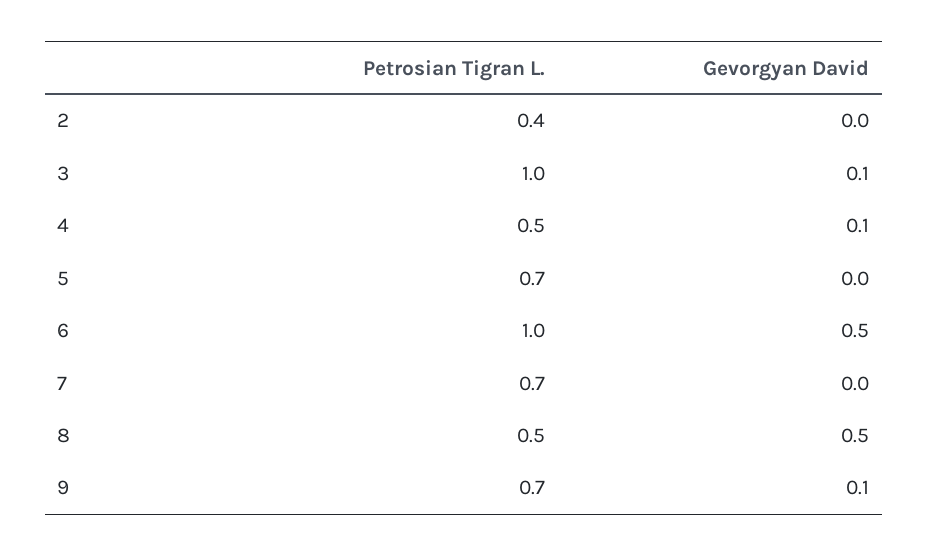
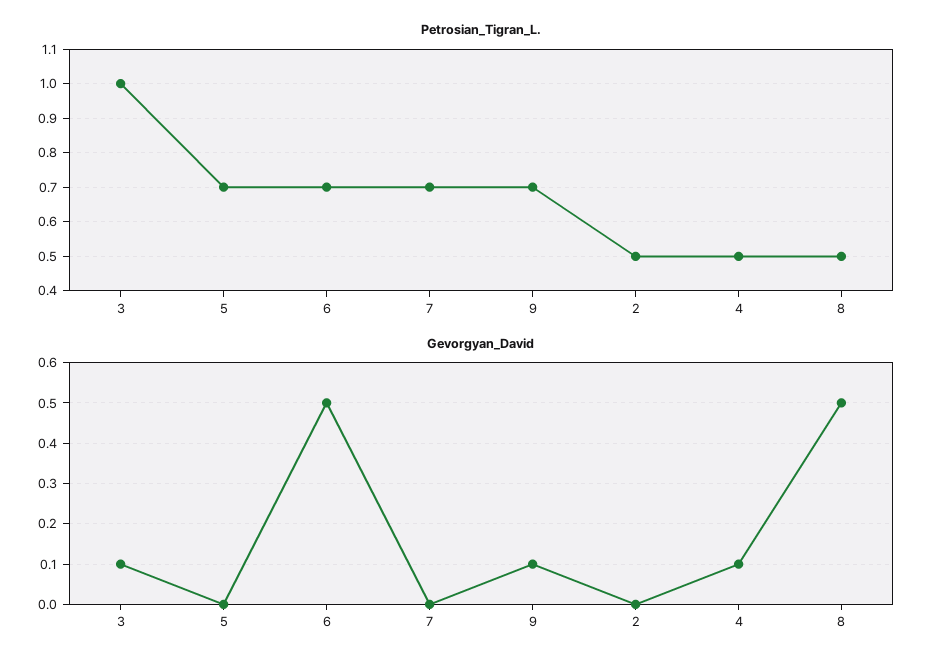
  {
    "Petrosian Tigran L.": {
-     "2": 0.4,
+     "2": 0.5,
      "3": 1,
      "4": 0.5,
      "5": 0.7,
-     "6": 1,
+     "6": 0.7,
      "7": 0.7,
      "8": 0.5,
      "9": 0.7
    },
    "Gevorgyan David": {
      "2": 0,
      "3": 0.1,
      "4": 0.1,
      "5": 0,
      "6": 0.5,
      "7": 0,
      "8": 0.5,
      "9": 0.1
    }
  }

